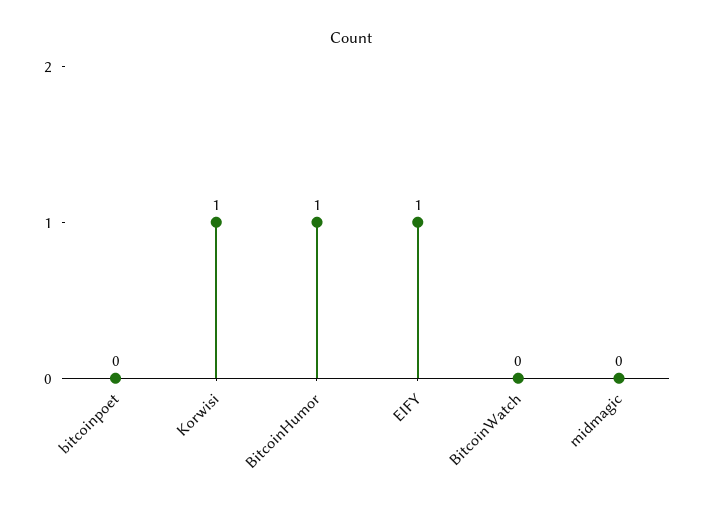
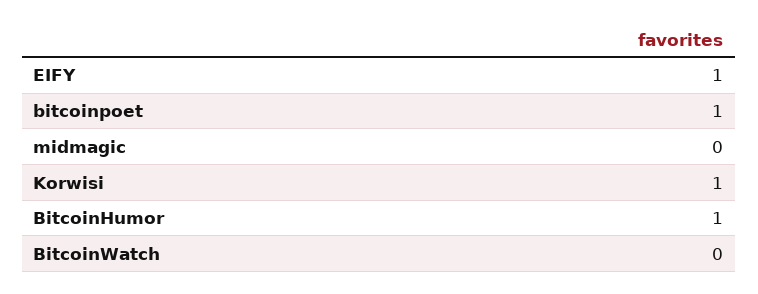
  {
-   "bitcoinpoet": 0,
+   "bitcoinpoet": 1,
    "Korwisi": 1,
    "BitcoinHumor": 1,
    "EIFY": 1,
    "BitcoinWatch": 0,
    "midmagic": 0
  }

